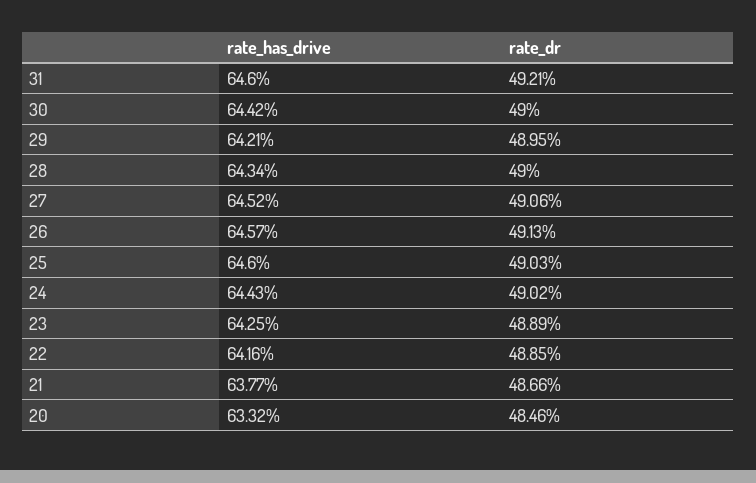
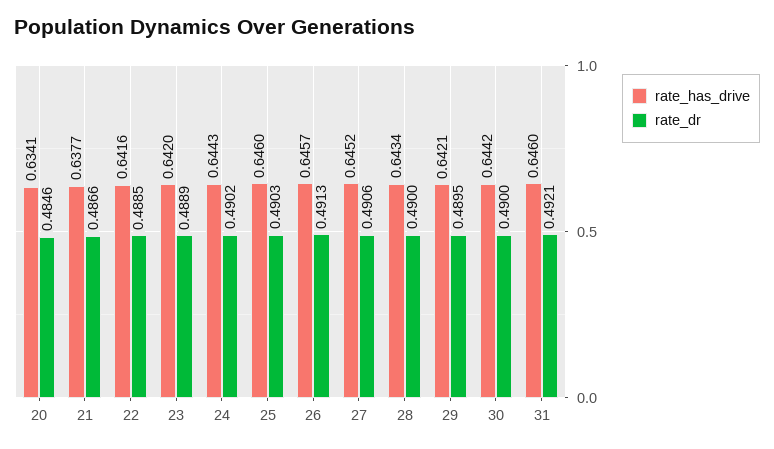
  {
    "rate_has_drive": {
      "31": 0.646,
      "30": 0.6442,
      "29": 0.6421,
      "28": 0.6434,
      "27": 0.6452,
      "26": 0.6457,
      "25": 0.646,
      "24": 0.6443,
-     "23": 0.6425,
+     "23": 0.642,
      "22": 0.6416,
      "21": 0.6377,
-     "20": 0.6332
+     "20": 0.6341
    },
    "rate_dr": {
      "31": 0.4921,
      "30": 0.49,
      "29": 0.4895,
      "28": 0.49,
      "27": 0.4906,
      "26": 0.4913,
      "25": 0.4903,
      "24": 0.4902,
      "23": 0.4889,
      "22": 0.4885,
      "21": 0.4866,
      "20": 0.4846
    }
  }

